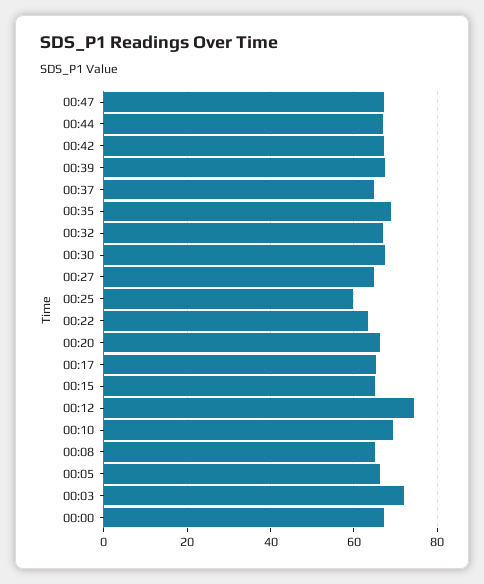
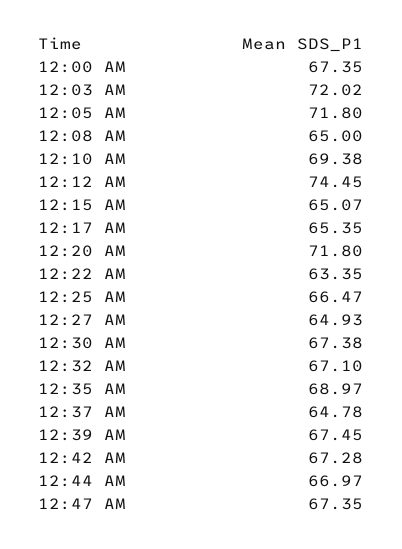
  {
    "00:47": 67.35,
    "00:44": 66.97,
    "00:42": 67.28,
    "00:39": 67.45,
    "00:37": 64.78,
    "00:35": 68.97,
    "00:32": 67.1,
    "00:30": 67.38,
    "00:27": 64.93,
-   "00:25": 60,
+   "00:25": 66.47,
    "00:22": 63.35,
-   "00:20": 66,
+   "00:20": 71.8,
    "00:17": 65.35,
    "00:15": 65.07,
    "00:12": 74.45,
    "00:10": 69.38,
    "00:08": 65,
-   "00:05": 66,
+   "00:05": 71.8,
    "00:03": 72.02,
    "00:00": 67.35
  }

